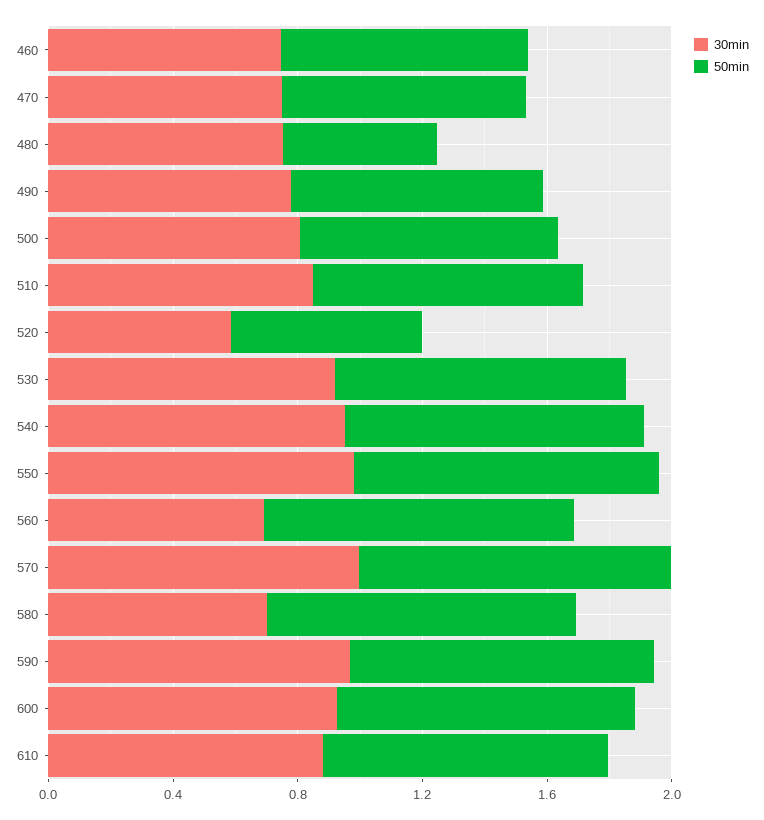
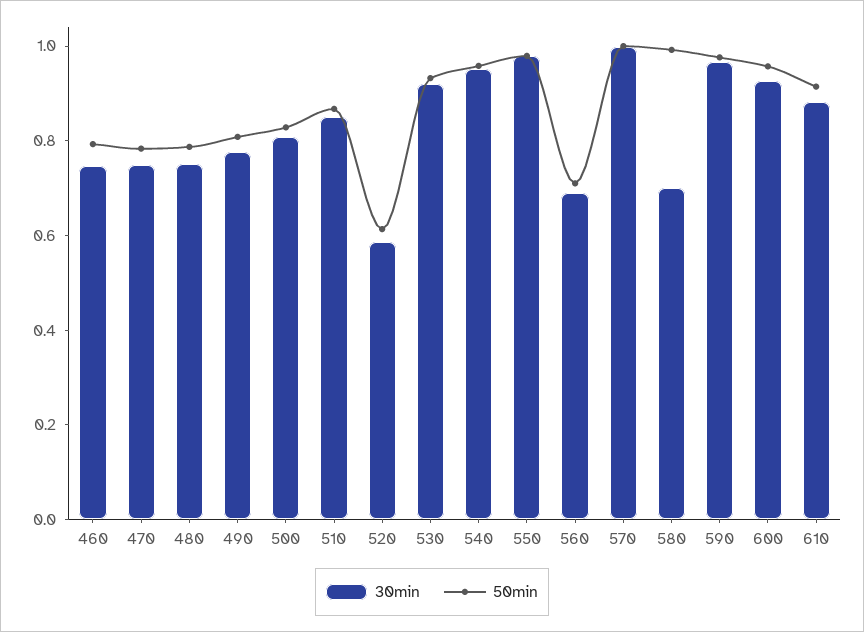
  {
    "30min": {
      "460": 0.75,
      "470": 0.75,
      "480": 0.75,
      "490": 0.8,
      "500": 0.8,
      "510": 0.85,
      "520": 0.6,
      "530": 0.9,
      "540": 0.95,
      "550": 1,
      "560": 0.7,
      "570": 1,
      "580": 0.7,
      "590": 0.95,
      "600": 0.95,
      "610": 0.9
    },
    "50min": {
      "460": 0.8,
      "470": 0.8,
-     "480": 0.5,
+     "480": 0.8,
      "490": 0.8,
      "500": 0.85,
      "510": 0.85,
      "520": 0.6,
      "530": 0.95,
      "540": 0.95,
      "550": 1,
-     "560": 1,
+     "560": 0.7,
      "570": 1,
      "580": 1,
      "590": 1,
      "600": 0.95,
      "610": 0.9
    }
  }

